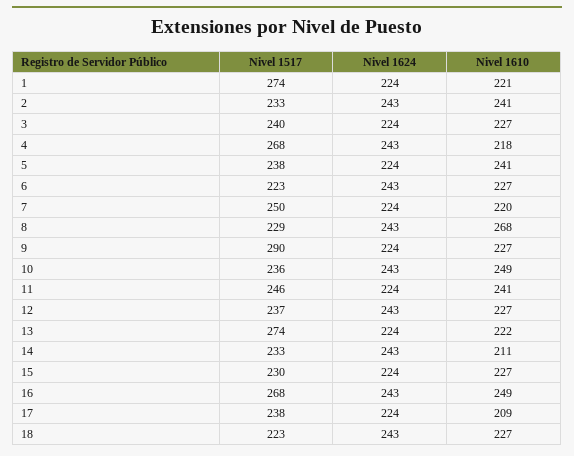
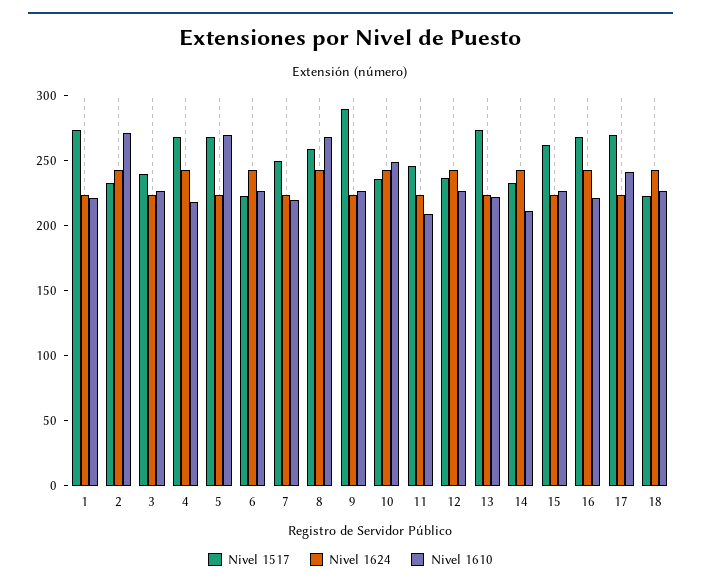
  {
    "Nivel 1517": {
      "1": 274,
      "2": 233,
      "3": 240,
      "4": 268,
-     "5": 238,
+     "5": 270,
      "6": 223,
      "7": 250,
-     "8": 229,
+     "8": 260,
      "9": 290,
      "10": 236,
      "11": 246,
      "12": 237,
      "13": 274,
      "14": 233,
-     "15": 230,
+     "15": 260,
      "16": 268,
-     "17": 238,
+     "17": 270,
      "18": 223
    },
    "Nivel 1624": {
      "1": 224,
      "2": 243,
      "3": 224,
      "4": 243,
      "5": 224,
      "6": 243,
      "7": 224,
      "8": 243,
      "9": 224,
      "10": 243,
      "11": 224,
      "12": 243,
      "13": 224,
      "14": 243,
      "15": 224,
      "16": 243,
      "17": 224,
      "18": 243
    },
    "Nivel 1610": {
      "1": 221,
-     "2": 241,
+     "2": 270,
      "3": 227,
      "4": 218,
-     "5": 241,
+     "5": 270,
      "6": 227,
      "7": 220,
      "8": 268,
      "9": 227,
      "10": 249,
-     "11": 241,
+     "11": 210,
      "12": 227,
      "13": 222,
      "14": 211,
      "15": 227,
-     "16": 249,
+     "16": 220,
-     "17": 209,
+     "17": 240,
      "18": 227
    }
  }

